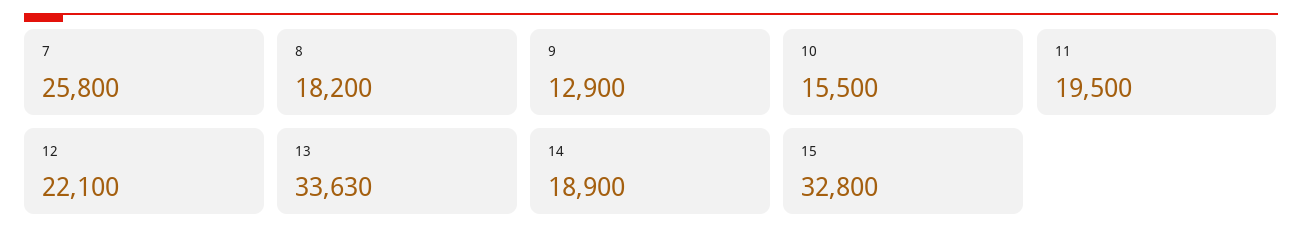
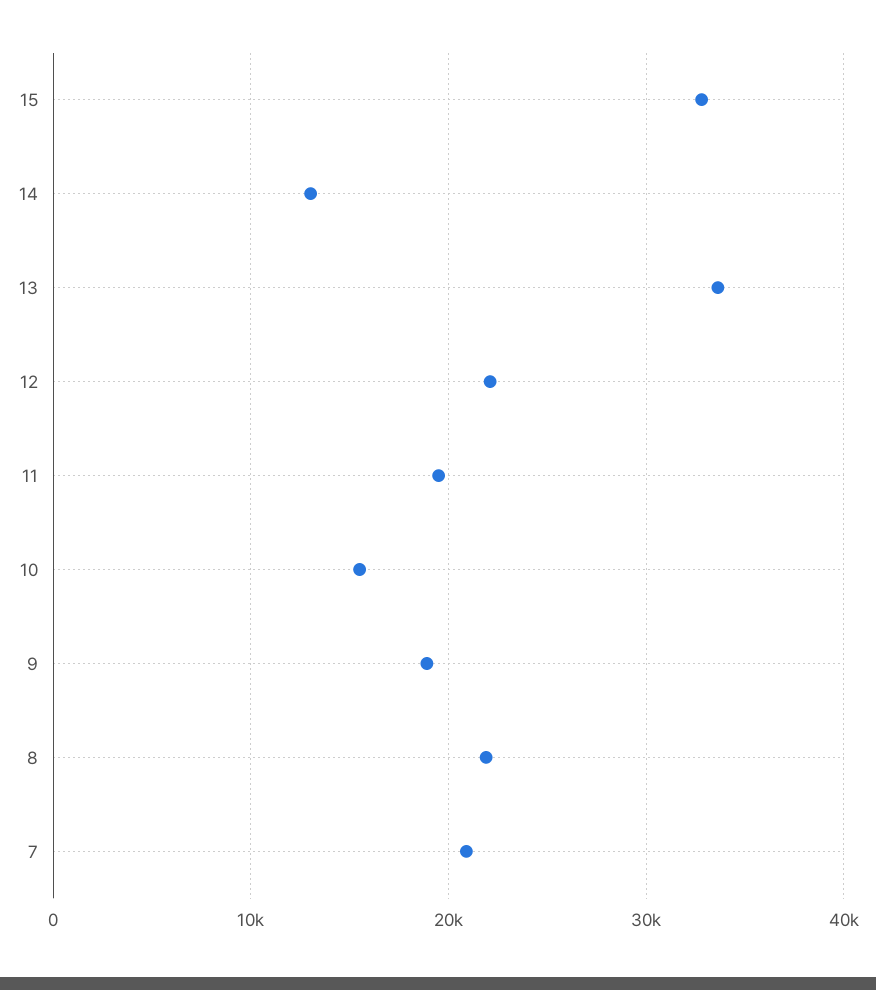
  {
-   "7": 25800,
+   "7": 21000,
-   "8": 18200,
+   "8": 22000,
-   "9": 12900,
+   "9": 19000,
    "10": 15500,
    "11": 19500,
    "12": 22100,
    "13": 33630,
-   "14": 18900,
+   "14": 13000,
    "15": 32800
  }

